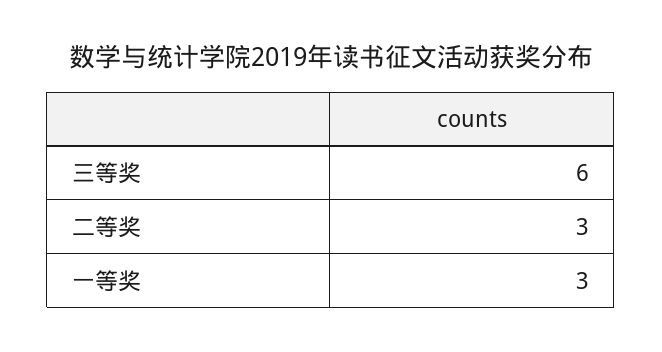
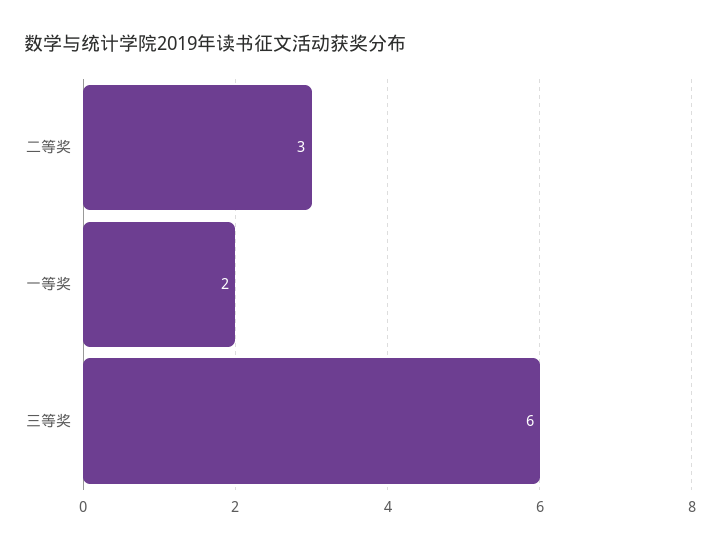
  {
    "三等奖": 6,
    "二等奖": 3,
-   "一等奖": 3
+   "一等奖": 2
  }

